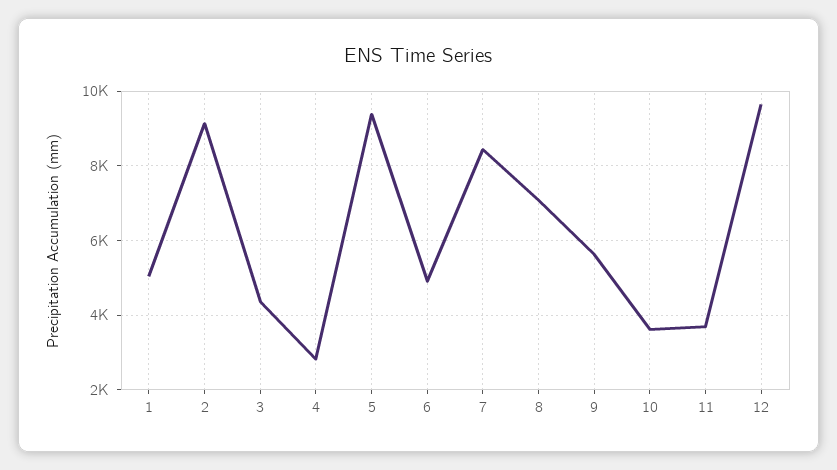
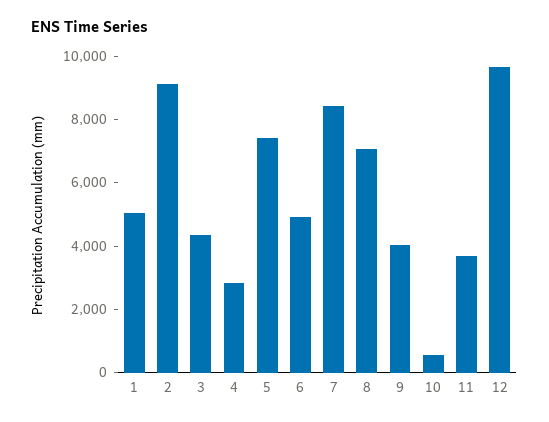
  {
    "1": 5000,
    "2": 9200,
    "3": 4400,
    "4": 2800,
-   "5": 9400,
+   "5": 7500,
    "6": 5000,
    "7": 8400,
    "8": 7000,
-   "9": 5600,
+   "9": 4000,
-   "10": 3600,
+   "10": 500,
    "11": 3600,
    "12": 9600
  }

